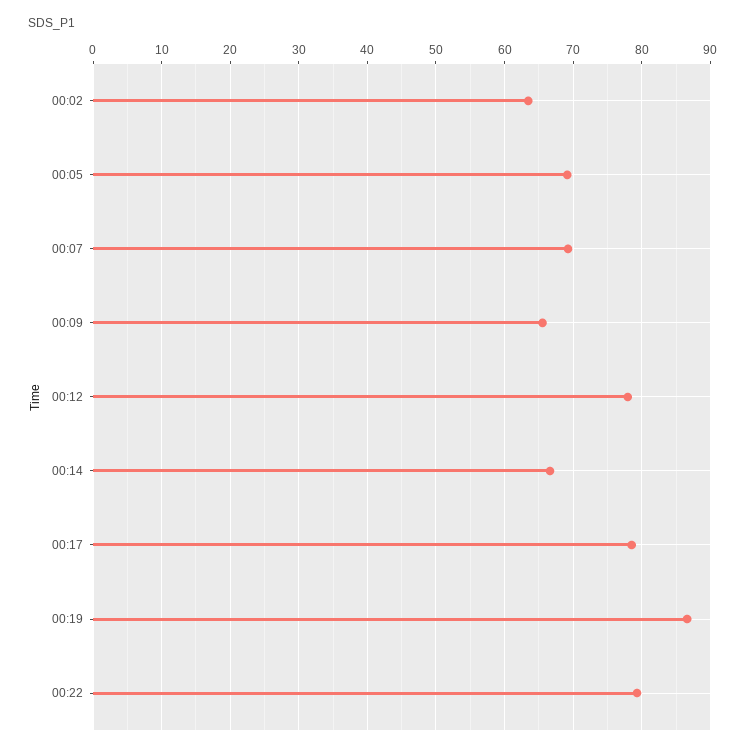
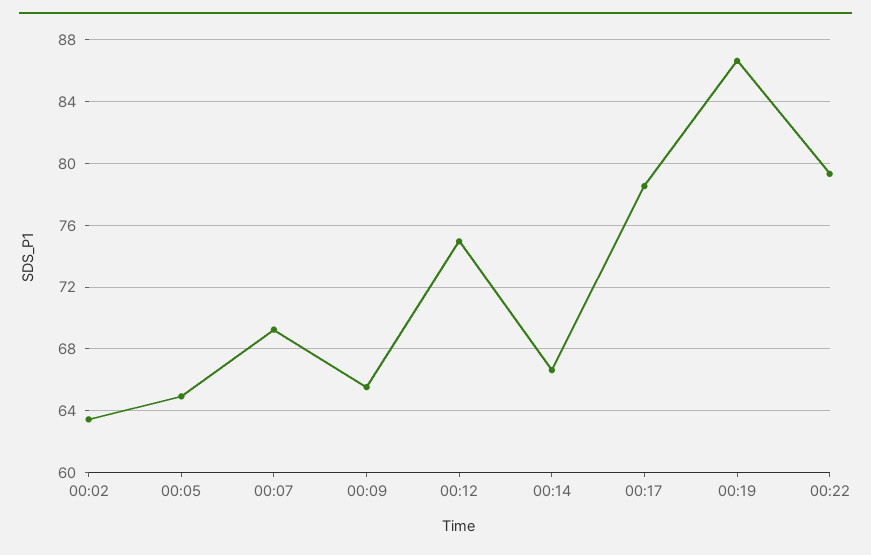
  {
    "00:02": 63.5,
-   "00:05": 69,
+   "00:05": 65,
    "00:07": 69.5,
    "00:09": 65.5,
-   "00:12": 78,
+   "00:12": 75,
    "00:14": 66.5,
    "00:17": 78.5,
    "00:19": 86.5,
    "00:22": 79.5
  }

